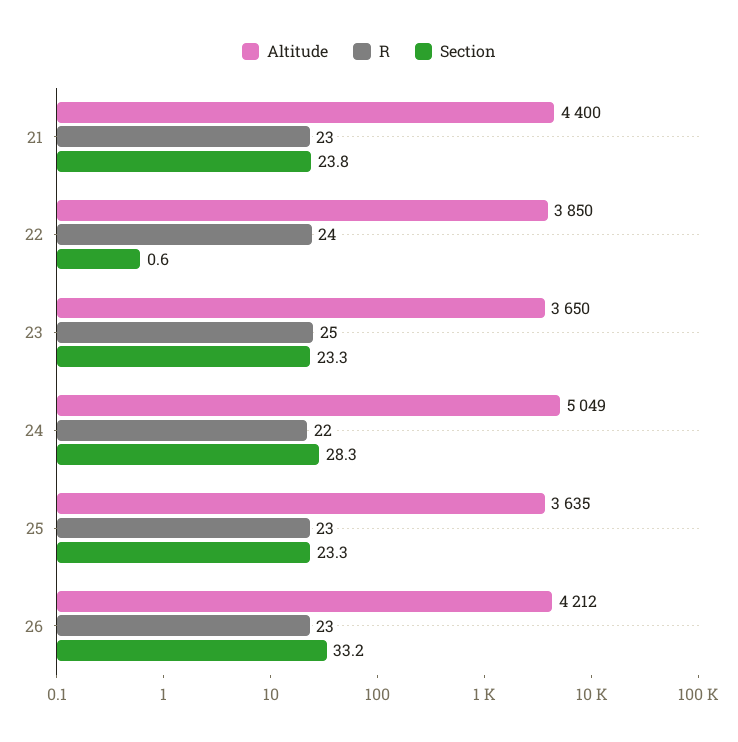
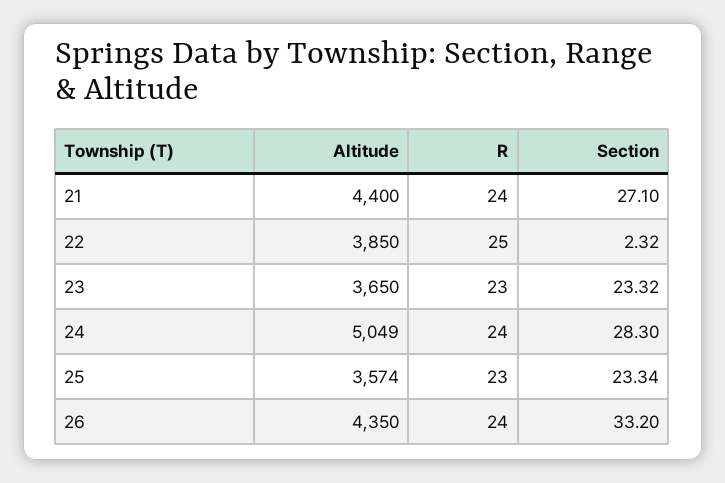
  {
    "Altitude": {
      "21": 4400,
      "22": 3850,
      "23": 3650,
      "24": 5049,
-     "25": 3635,
+     "25": 3574,
-     "26": 4212
+     "26": 4350
    },
    "R": {
-     "21": 23,
+     "21": 24,
-     "22": 24,
+     "22": 25,
-     "23": 25,
+     "23": 23,
-     "24": 22,
+     "24": 24,
      "25": 23,
-     "26": 23
+     "26": 24
    },
    "Section": {
-     "21": 23.8,
+     "21": 27.1,
-     "22": 0.6,
+     "22": 2.32,
      "23": 23.32,
      "24": 28.3,
      "25": 23.34,
      "26": 33.2
    }
  }

